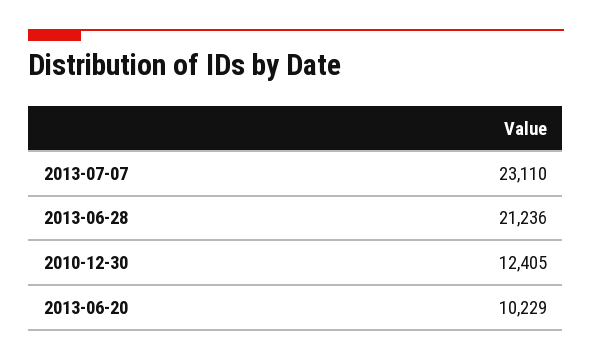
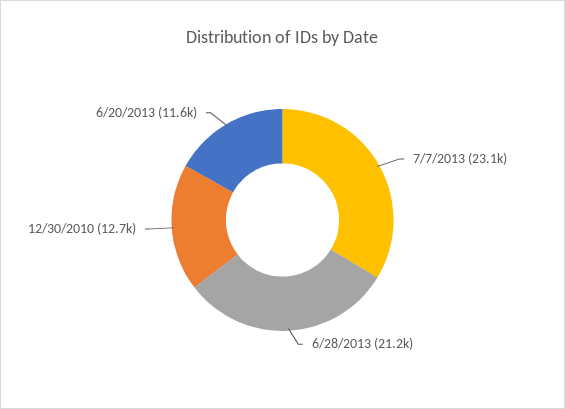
  {
    "2013-07-07": 23110,
    "2013-06-28": 21236,
-   "2010-12-30": 12405,
+   "2010-12-30": 12700,
-   "2013-06-20": 10229
+   "2013-06-20": 11600
  }

